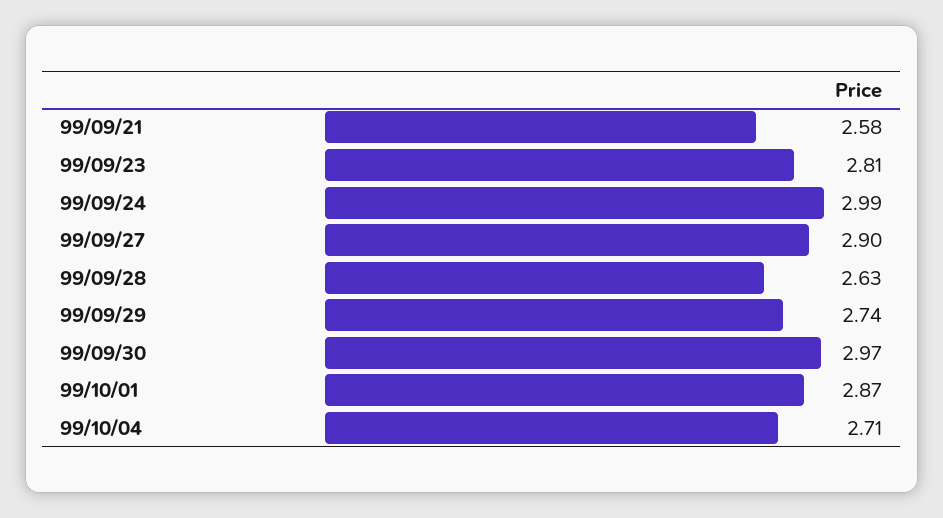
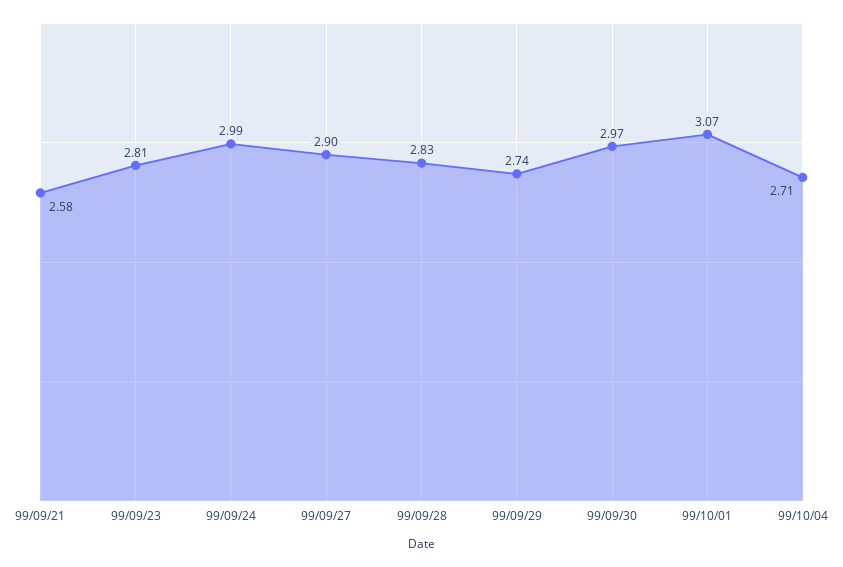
  {
    "99/09/21": 2.58,
    "99/09/23": 2.81,
    "99/09/24": 2.99,
    "99/09/27": 2.9,
-   "99/09/28": 2.63,
+   "99/09/28": 2.83,
    "99/09/29": 2.74,
    "99/09/30": 2.97,
-   "99/10/01": 2.87,
+   "99/10/01": 3.07,
    "99/10/04": 2.71
  }

